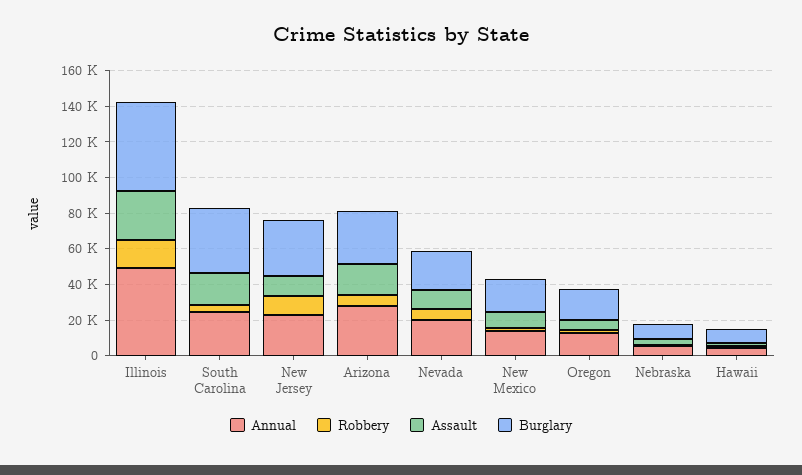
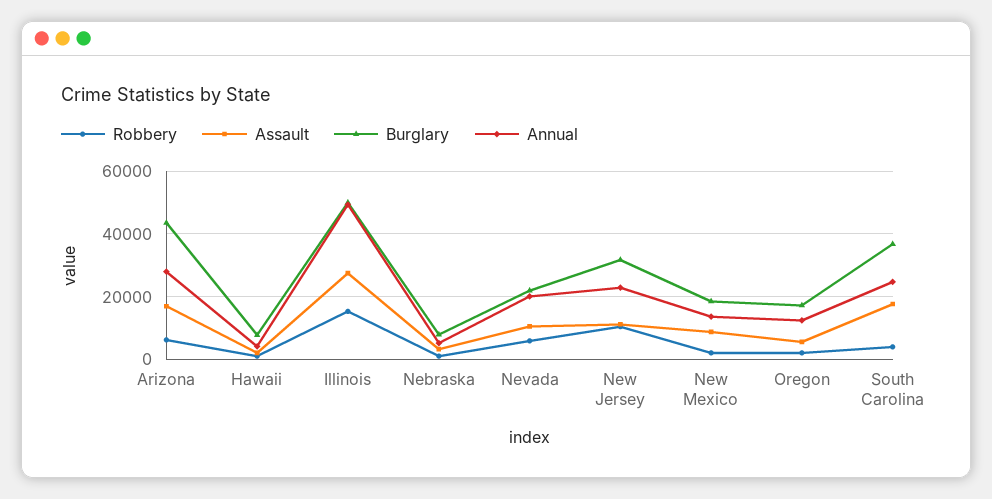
  {
    "Annual": {
      "Illinois": 50000,
      "South Carolina": 24000,
      "New Jersey": 22000,
      "Arizona": 28000,
      "Nevada": 20000,
      "New Mexico": 14000,
      "Oregon": 12000,
      "Nebraska": 6000,
      "Hawaii": 4000
    },
    "Robbery": {
      "Illinois": 16000,
      "South Carolina": 4000,
      "New Jersey": 10000,
      "Arizona": 6000,
      "Nevada": 6000,
      "New Mexico": 2000,
      "Oregon": 2000,
      "Nebraska": 2000,
      "Hawaii": 2000
    },
    "Assault": {
      "Illinois": 28000,
      "South Carolina": 18000,
      "New Jersey": 12000,
      "Arizona": 16000,
      "Nevada": 10000,
      "New Mexico": 8000,
      "Oregon": 6000,
      "Nebraska": 4000,
      "Hawaii": 2000
    },
    "Burglary": {
      "Illinois": 50000,
      "South Carolina": 36000,
      "New Jersey": 32000,
-     "Arizona": 30000,
+     "Arizona": 44000,
      "Nevada": 22000,
      "New Mexico": 18000,
      "Oregon": 18000,
      "Nebraska": 8000,
      "Hawaii": 8000
    }
  }

